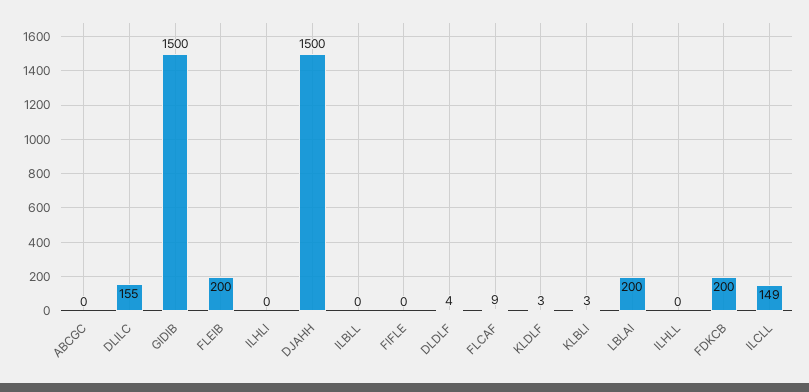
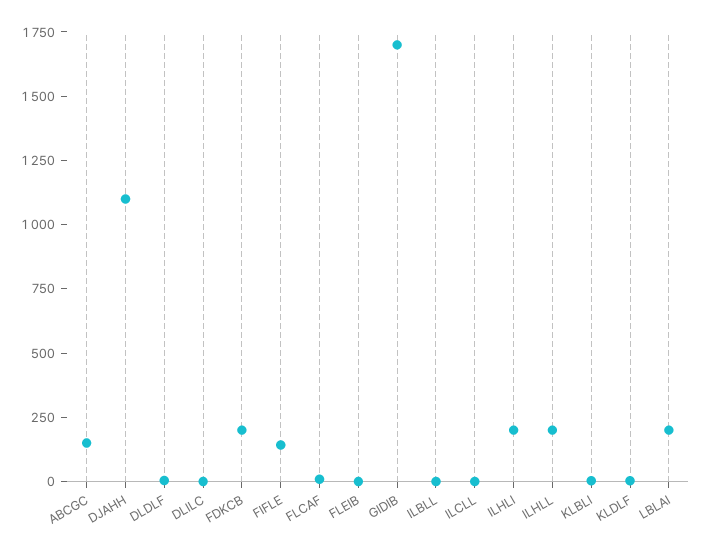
  {
-   "ABCGC": 0,
+   "ABCGC": 150,
-   "DLILC": 155,
+   "DLILC": 0,
-   "GIDIB": 1500,
+   "GIDIB": 1700,
-   "FLEIB": 200,
+   "FLEIB": 0,
-   "ILHLI": 0,
+   "ILHLI": 200,
-   "DJAHH": 1500,
+   "DJAHH": 1100,
    "ILBLL": 0,
-   "FIFLE": 0,
+   "FIFLE": 150,
    "DLDLF": 4,
    "FLCAF": 9,
    "KLDLF": 3,
    "KLBLI": 3,
    "LBLAI": 200,
-   "ILHLL": 0,
+   "ILHLL": 200,
    "FDKCB": 200,
-   "ILCLL": 149
+   "ILCLL": 0
  }

